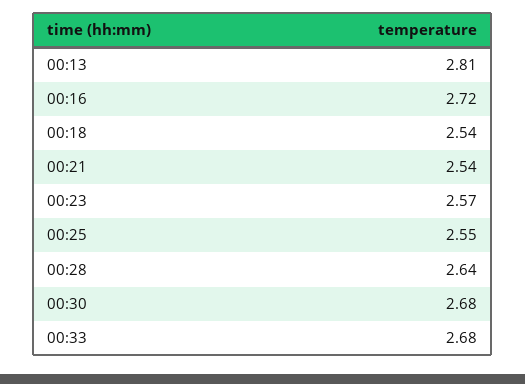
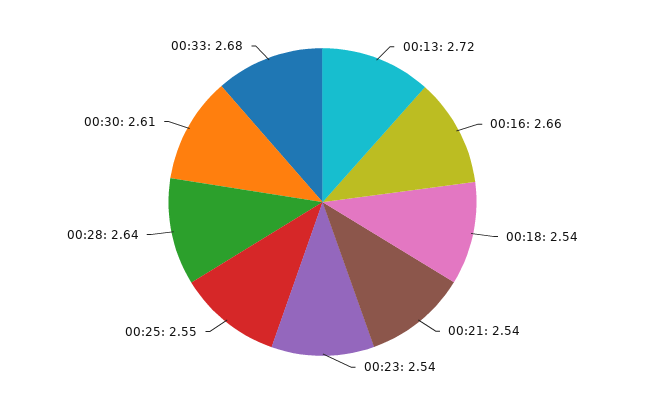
  {
-   "00:13": 2.81,
+   "00:13": 2.72,
-   "00:16": 2.72,
+   "00:16": 2.66,
    "00:18": 2.54,
    "00:21": 2.54,
-   "00:23": 2.57,
+   "00:23": 2.54,
    "00:25": 2.55,
    "00:28": 2.64,
-   "00:30": 2.68,
+   "00:30": 2.61,
    "00:33": 2.68
  }

